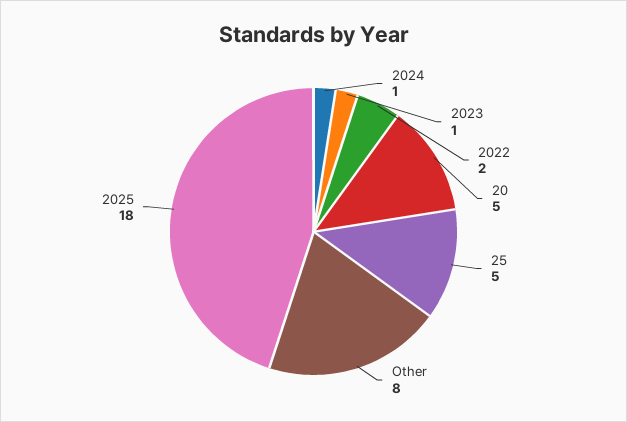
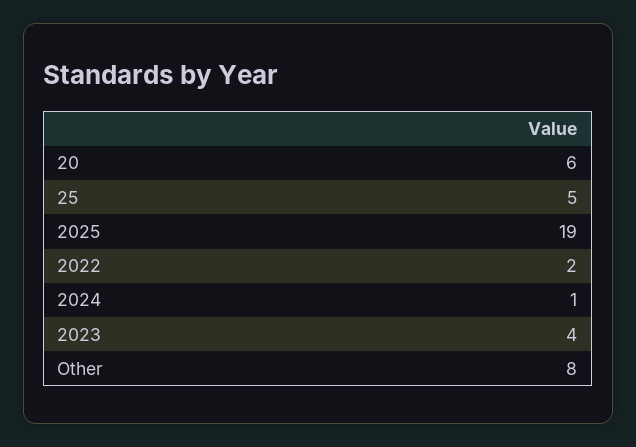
  {
    "2024": 1,
-   "2023": 1,
+   "2023": 4,
    "2022": 2,
-   "20": 5,
+   "20": 6,
    "25": 5,
    "Other": 8,
-   "2025": 18
+   "2025": 19
  }

